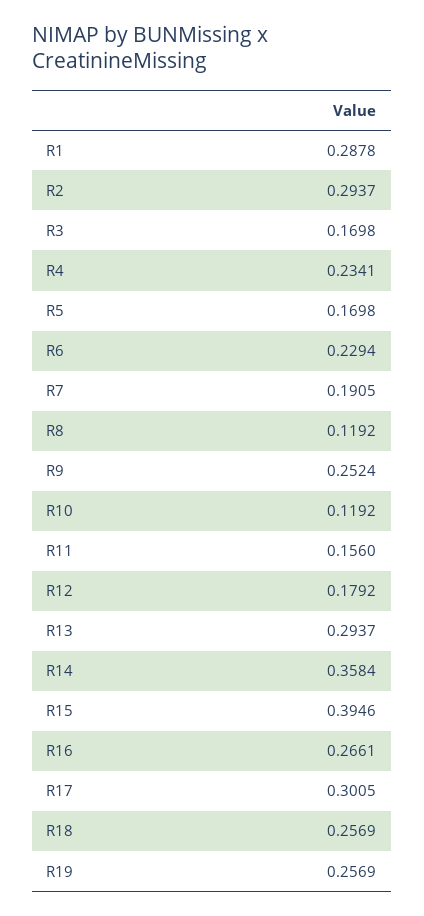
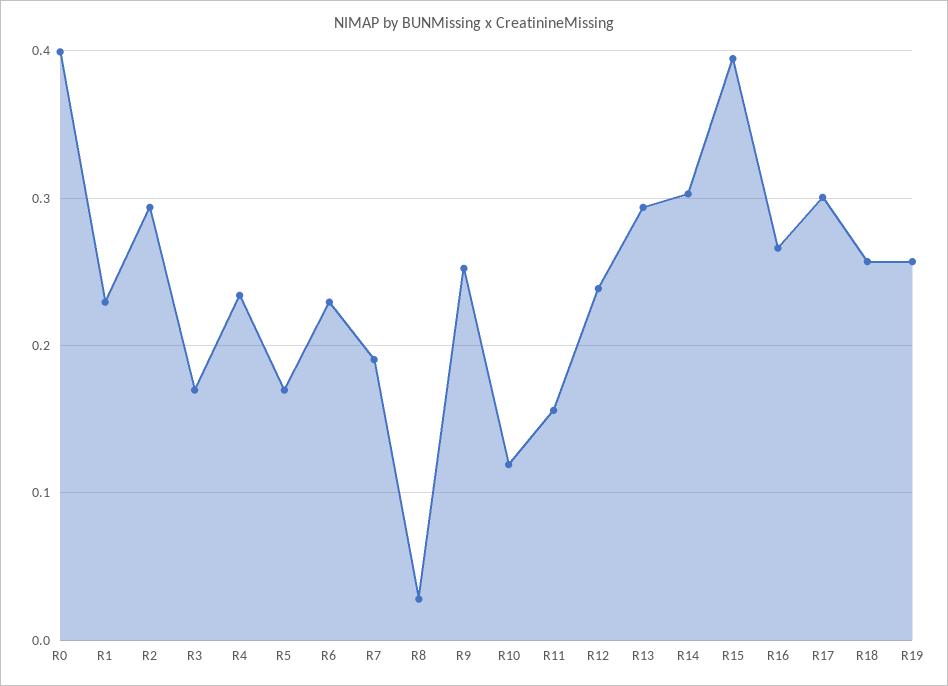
  {
-   "R1": 0.2878,
+   "R1": 0.23,
    "R2": 0.2937,
    "R3": 0.1698,
    "R4": 0.2341,
    "R5": 0.1698,
    "R6": 0.2294,
    "R7": 0.1905,
-   "R8": 0.1192,
+   "R8": 0.03,
    "R9": 0.2524,
    "R10": 0.1192,
    "R11": 0.156,
-   "R12": 0.1792,
+   "R12": 0.24,
    "R13": 0.2937,
-   "R14": 0.3584,
+   "R14": 0.3,
    "R15": 0.3946,
    "R16": 0.2661,
    "R17": 0.3005,
    "R18": 0.2569,
-   "R19": 0.2569
+   "R19": 0.2569,
+   "R0": 0.4
  }

